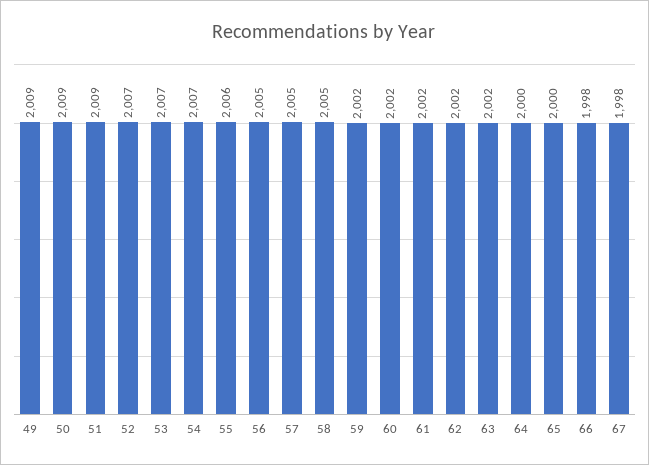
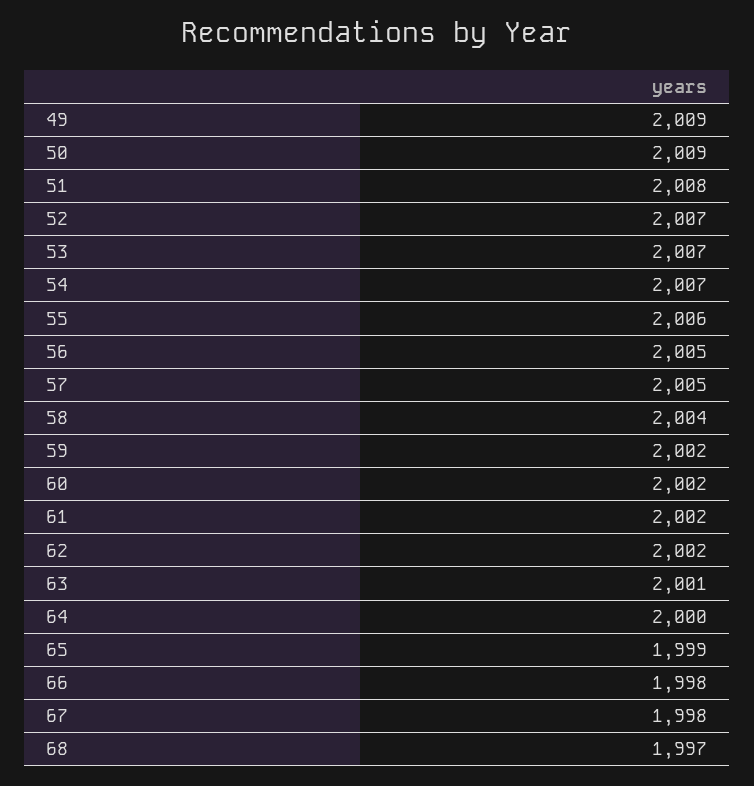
  {
    "49": 2009,
    "50": 2009,
-   "51": 2009,
+   "51": 2008,
    "52": 2007,
    "53": 2007,
    "54": 2007,
    "55": 2006,
    "56": 2005,
    "57": 2005,
-   "58": 2005,
+   "58": 2004,
    "59": 2002,
    "60": 2002,
    "61": 2002,
    "62": 2002,
-   "63": 2002,
+   "63": 2001,
    "64": 2000,
-   "65": 2000,
+   "65": 1999,
    "66": 1998,
-   "67": 1998
+   "67": 1998,
+   "68": 1997
  }

